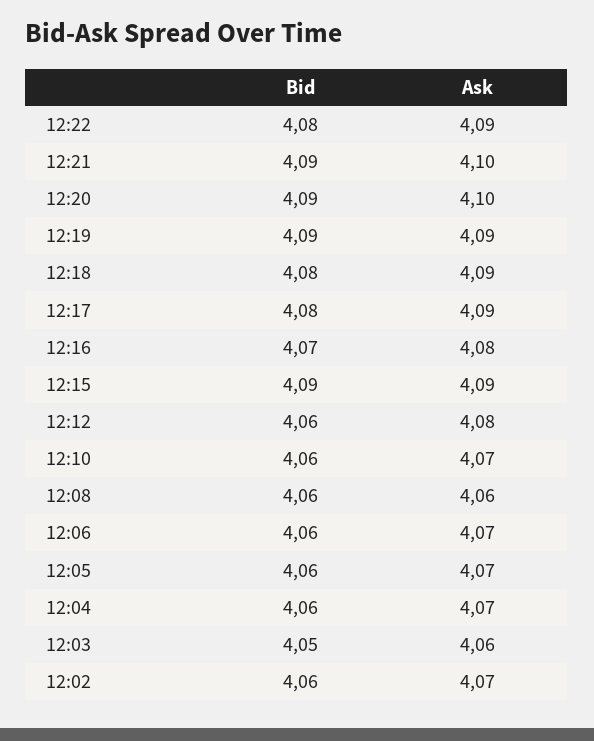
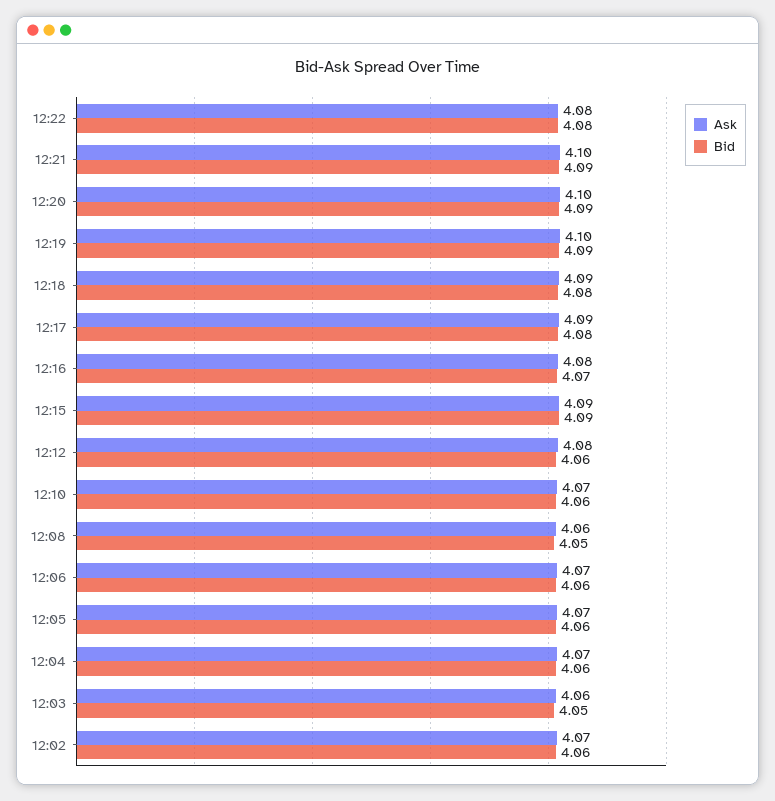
  {
    "Bid": {
      "12:22": 4.08,
      "12:21": 4.09,
      "12:20": 4.09,
      "12:19": 4.09,
      "12:18": 4.08,
      "12:17": 4.08,
      "12:16": 4.07,
      "12:15": 4.09,
      "12:12": 4.06,
      "12:10": 4.06,
-     "12:08": 4.06,
+     "12:08": 4.05,
      "12:06": 4.06,
      "12:05": 4.06,
      "12:04": 4.06,
      "12:03": 4.05,
      "12:02": 4.06
    },
    "Ask": {
-     "12:22": 4.09,
+     "12:22": 4.08,
      "12:21": 4.1,
      "12:20": 4.1,
-     "12:19": 4.09,
+     "12:19": 4.1,
      "12:18": 4.09,
      "12:17": 4.09,
      "12:16": 4.08,
      "12:15": 4.09,
      "12:12": 4.08,
      "12:10": 4.07,
      "12:08": 4.06,
      "12:06": 4.07,
      "12:05": 4.07,
      "12:04": 4.07,
      "12:03": 4.06,
      "12:02": 4.07
    }
  }

